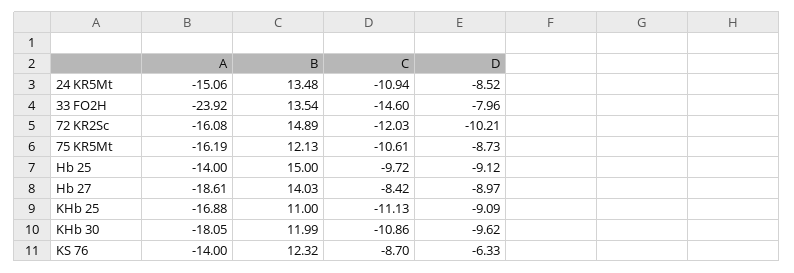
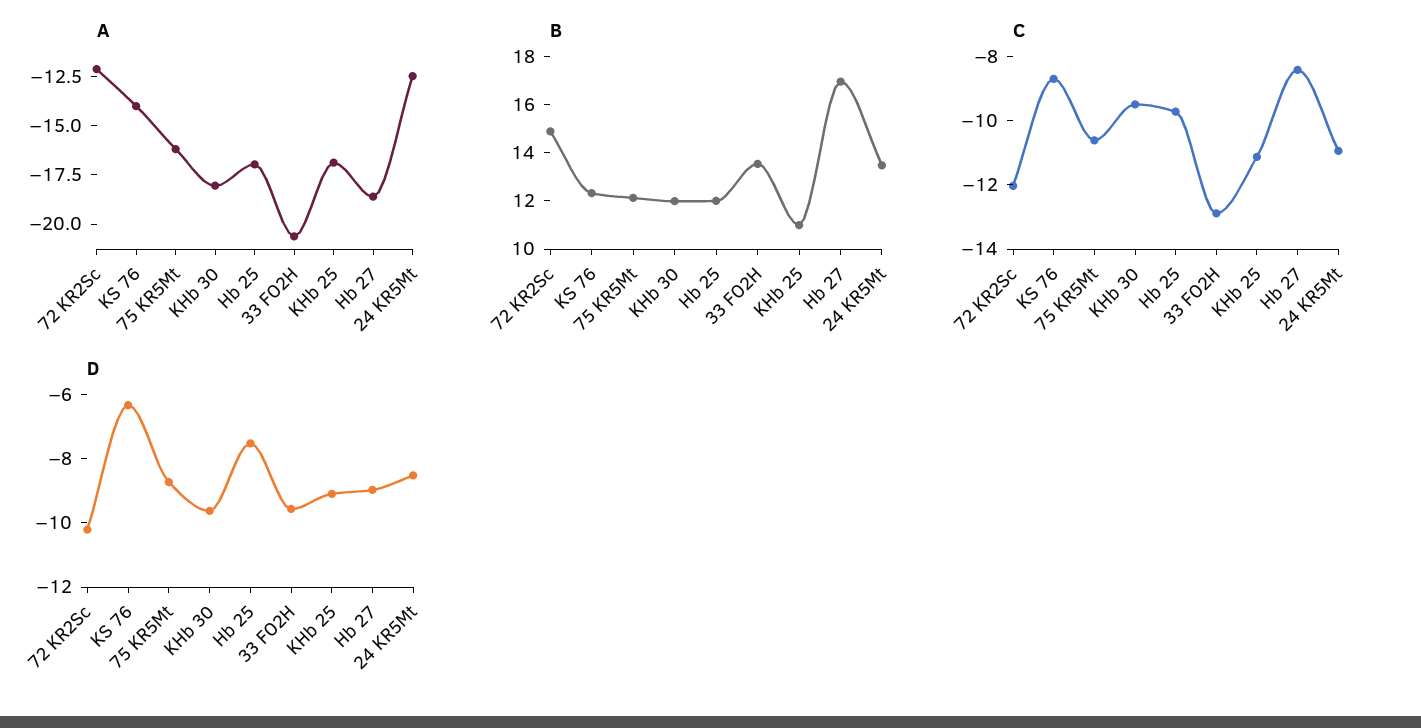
  {
    "A": {
-     "24 KR5Mt": -15.06,
+     "24 KR5Mt": -12.5,
-     "33 FO2H": -23.92,
+     "33 FO2H": -20.5,
-     "72 KR2Sc": -16.08,
+     "72 KR2Sc": -12,
      "75 KR5Mt": -16.19,
-     "Hb 25": -14,
+     "Hb 25": -17,
      "Hb 27": -18.61,
      "KHb 25": -16.88,
      "KHb 30": -18.05,
      "KS 76": -14
    },
    "B": {
      "24 KR5Mt": 13.48,
      "33 FO2H": 13.54,
      "72 KR2Sc": 14.89,
      "75 KR5Mt": 12.13,
-     "Hb 25": 15,
+     "Hb 25": 12,
-     "Hb 27": 14.03,
+     "Hb 27": 17,
      "KHb 25": 11,
      "KHb 30": 11.99,
      "KS 76": 12.32
    },
    "C": {
      "24 KR5Mt": -10.94,
-     "33 FO2H": -14.6,
+     "33 FO2H": -13,
      "72 KR2Sc": -12.03,
      "75 KR5Mt": -10.61,
      "Hb 25": -9.72,
      "Hb 27": -8.42,
      "KHb 25": -11.13,
-     "KHb 30": -10.86,
+     "KHb 30": -9.5,
      "KS 76": -8.7
    },
    "D": {
      "24 KR5Mt": -8.52,
-     "33 FO2H": -7.96,
+     "33 FO2H": -9.5,
      "72 KR2Sc": -10.21,
      "75 KR5Mt": -8.73,
-     "Hb 25": -9.12,
+     "Hb 25": -7.5,
      "Hb 27": -8.97,
      "KHb 25": -9.09,
      "KHb 30": -9.62,
      "KS 76": -6.33
    }
  }

